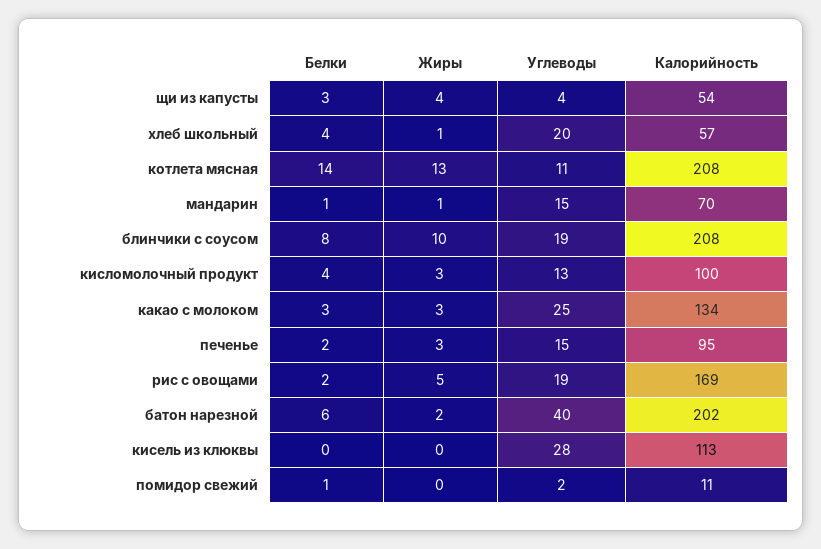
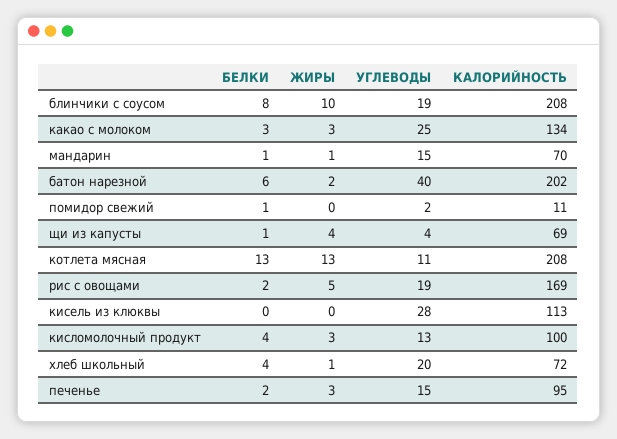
  {
    "Белки": {
-     "щи из капусты": 3,
+     "щи из капусты": 1,
      "хлеб школьный": 4,
-     "котлета мясная": 14,
+     "котлета мясная": 13,
      "мандарин": 1,
      "блинчики с соусом": 8,
      "кисломолочный продукт": 4,
      "какао с молоком": 3,
      "печенье": 2,
      "рис с овощами": 2,
      "батон нарезной": 6,
      "кисель из клюквы": 0,
      "помидор свежий": 1
    },
    "Жиры": {
      "щи из капусты": 4,
      "хлеб школьный": 1,
      "котлета мясная": 13,
      "мандарин": 1,
      "блинчики с соусом": 10,
      "кисломолочный продукт": 3,
      "какао с молоком": 3,
      "печенье": 3,
      "рис с овощами": 5,
      "батон нарезной": 2,
      "кисель из клюквы": 0,
      "помидор свежий": 0
    },
    "Углеводы": {
      "щи из капусты": 4,
      "хлеб школьный": 20,
      "котлета мясная": 11,
      "мандарин": 15,
      "блинчики с соусом": 19,
      "кисломолочный продукт": 13,
      "какао с молоком": 25,
      "печенье": 15,
      "рис с овощами": 19,
      "батон нарезной": 40,
      "кисель из клюквы": 28,
      "помидор свежий": 2
    },
    "Калорийность": {
-     "щи из капусты": 54,
+     "щи из капусты": 69,
-     "хлеб школьный": 57,
+     "хлеб школьный": 72,
      "котлета мясная": 208,
      "мандарин": 70,
      "блинчики с соусом": 208,
      "кисломолочный продукт": 100,
      "какао с молоком": 134,
      "печенье": 95,
      "рис с овощами": 169,
      "батон нарезной": 202,
      "кисель из клюквы": 113,
      "помидор свежий": 11
    }
  }

